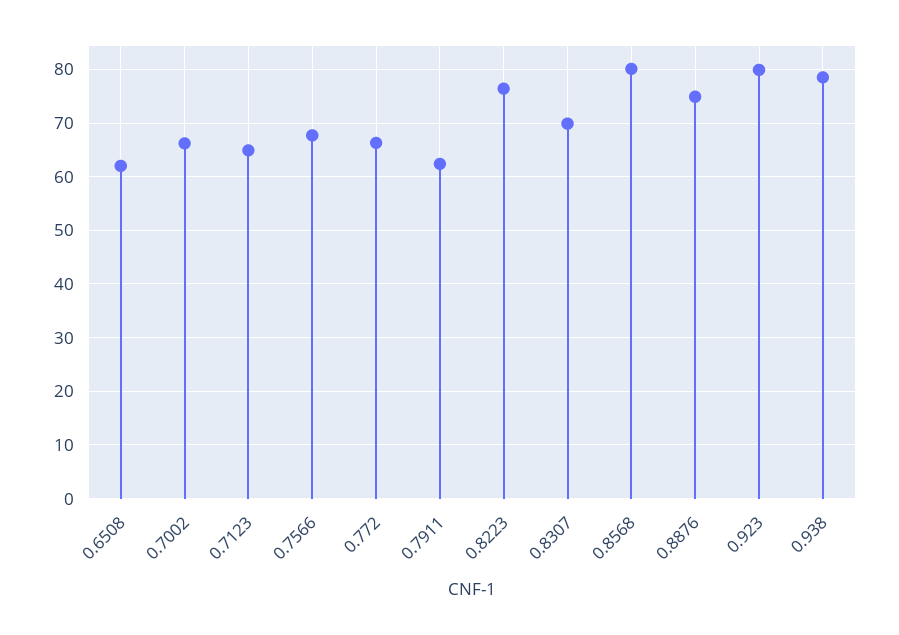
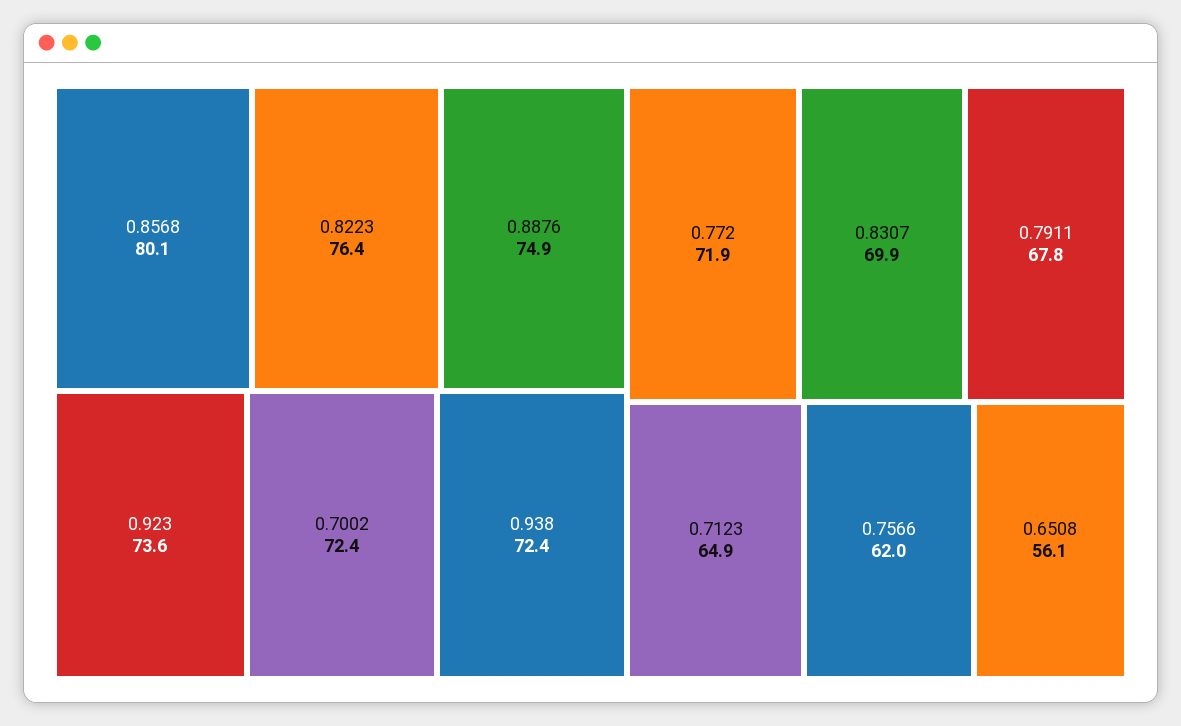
  {
-   "0.6508": 62,
+   "0.6508": 56.1,
-   "0.7002": 66,
+   "0.7002": 72.4,
    "0.7123": 64.9,
-   "0.7566": 68,
+   "0.7566": 62,
-   "0.772": 66,
+   "0.772": 71.9,
-   "0.7911": 62,
+   "0.7911": 67.8,
    "0.8223": 76.4,
    "0.8307": 69.9,
    "0.8568": 80.1,
    "0.8876": 74.9,
-   "0.923": 80,
+   "0.923": 73.6,
-   "0.938": 78
+   "0.938": 72.4
  }

